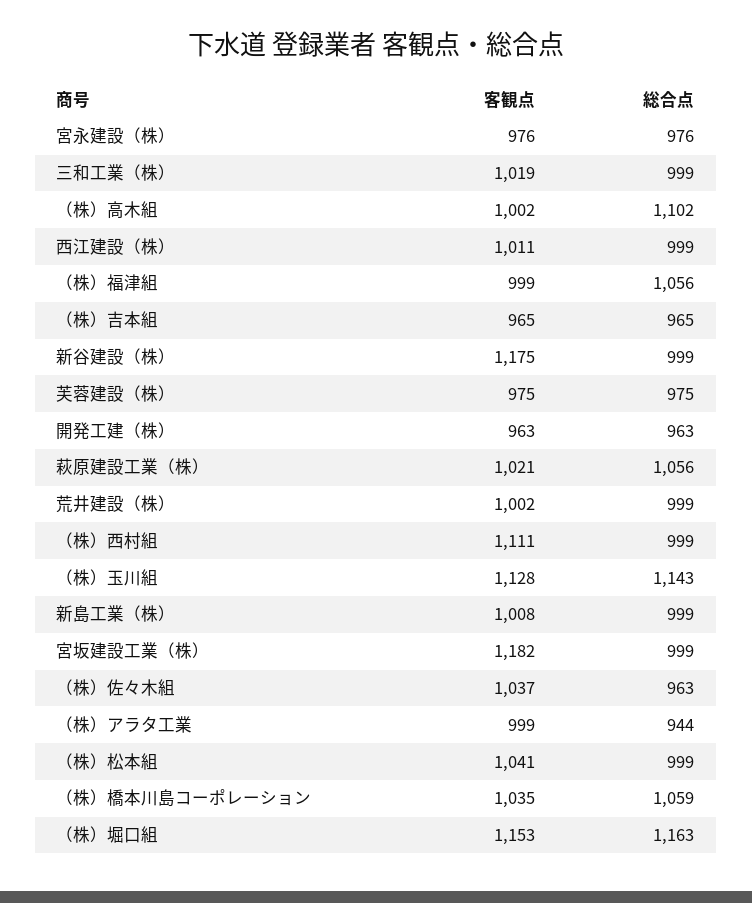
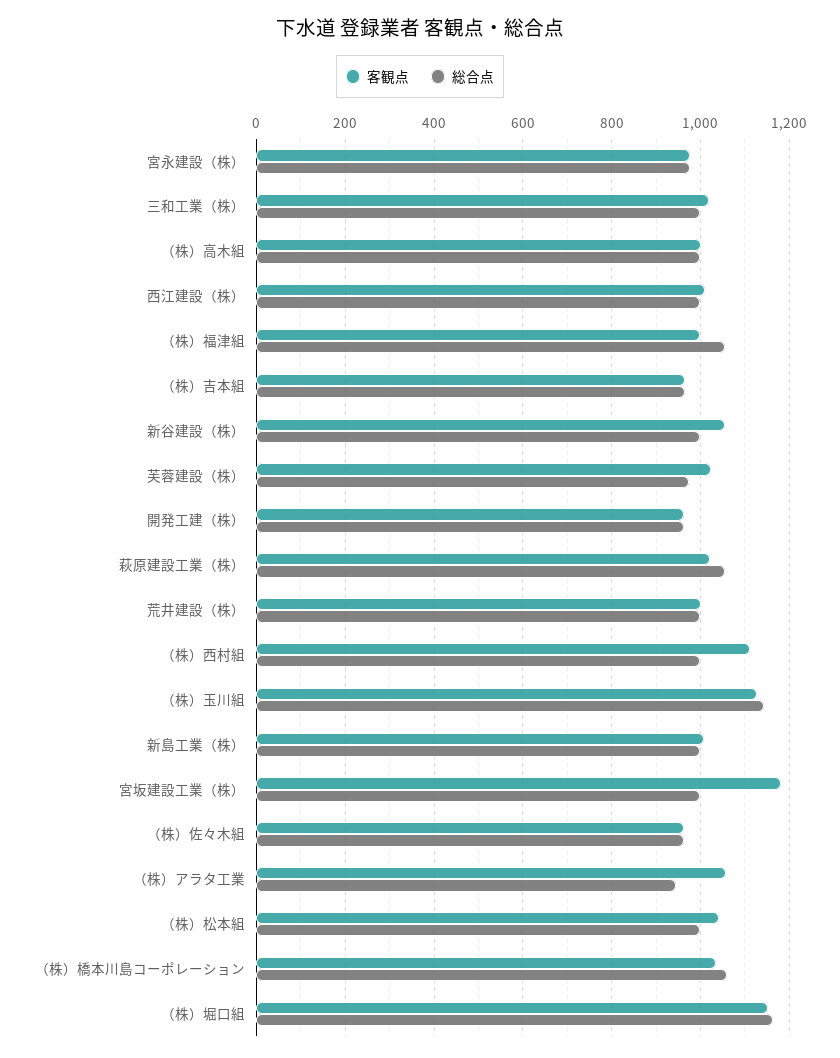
  {
    "客観点": {
      "宮永建設（株）": 976,
      "三和工業（株）": 1019,
      "（株）高木組": 1002,
      "西江建設（株）": 1011,
      "（株）福津組": 999,
      "（株）吉本組": 965,
-     "新谷建設（株）": 1175,
+     "新谷建設（株）": 1060,
-     "芙蓉建設（株）": 975,
+     "芙蓉建設（株）": 1020,
      "開発工建（株）": 963,
      "萩原建設工業（株）": 1021,
      "荒井建設（株）": 1002,
      "（株）西村組": 1111,
      "（株）玉川組": 1128,
      "新島工業（株）": 1008,
      "宮坂建設工業（株）": 1182,
-     "（株）佐々木組": 1037,
+     "（株）佐々木組": 960,
-     "（株）アラタ工業": 999,
+     "（株）アラタ工業": 1060,
      "（株）松本組": 1041,
      "（株）橋本川島コーポレーション": 1035,
      "（株）堀口組": 1153
    },
    "総合点": {
      "宮永建設（株）": 976,
      "三和工業（株）": 999,
-     "（株）高木組": 1102,
+     "（株）高木組": 1000,
      "西江建設（株）": 999,
      "（株）福津組": 1056,
      "（株）吉本組": 965,
      "新谷建設（株）": 999,
      "芙蓉建設（株）": 975,
      "開発工建（株）": 963,
      "萩原建設工業（株）": 1056,
      "荒井建設（株）": 999,
      "（株）西村組": 999,
      "（株）玉川組": 1143,
      "新島工業（株）": 999,
      "宮坂建設工業（株）": 999,
      "（株）佐々木組": 963,
      "（株）アラタ工業": 944,
      "（株）松本組": 999,
      "（株）橋本川島コーポレーション": 1059,
      "（株）堀口組": 1163
    }
  }

